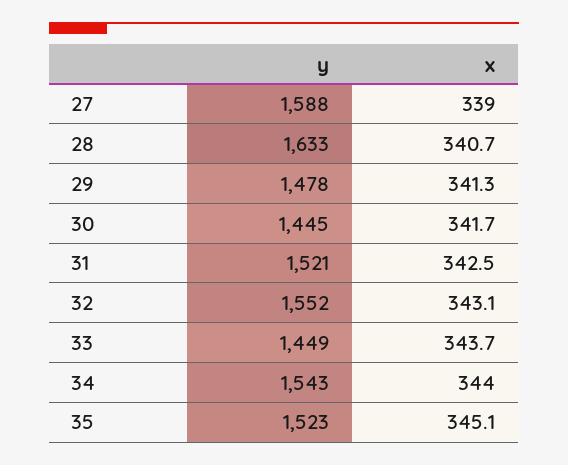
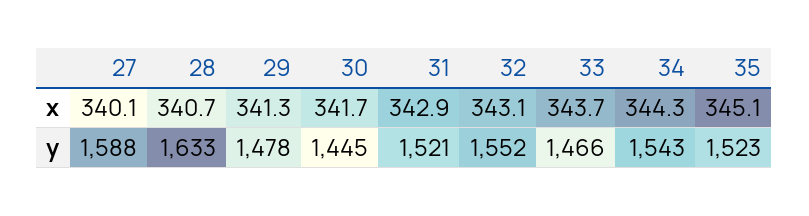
  {
    "y": {
      "27": 1588,
      "28": 1633,
      "29": 1478,
      "30": 1445,
      "31": 1521,
      "32": 1552,
-     "33": 1449,
+     "33": 1466,
      "34": 1543,
      "35": 1523
    },
    "x": {
-     "27": 339,
+     "27": 340.1,
      "28": 340.7,
      "29": 341.3,
      "30": 341.7,
-     "31": 342.5,
+     "31": 342.9,
      "32": 343.1,
      "33": 343.7,
-     "34": 344,
+     "34": 344.3,
      "35": 345.1
    }
  }

